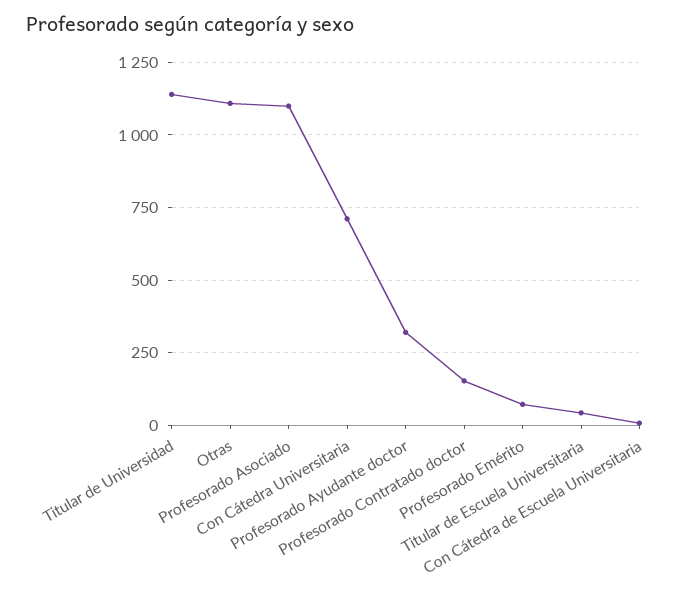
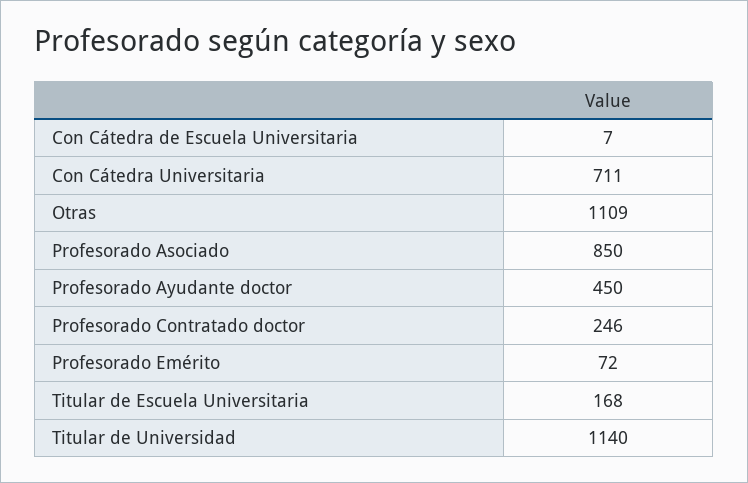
  {
    "Titular de Universidad": 1140,
    "Otras": 1109,
-   "Profesorado Asociado": 1100,
+   "Profesorado Asociado": 850,
    "Con Cátedra Universitaria": 711,
-   "Profesorado Ayudante doctor": 325,
+   "Profesorado Ayudante doctor": 450,
-   "Profesorado Contratado doctor": 150,
+   "Profesorado Contratado doctor": 246,
    "Profesorado Emérito": 72,
-   "Titular de Escuela Universitaria": 50,
+   "Titular de Escuela Universitaria": 168,
    "Con Cátedra de Escuela Universitaria": 7
  }

